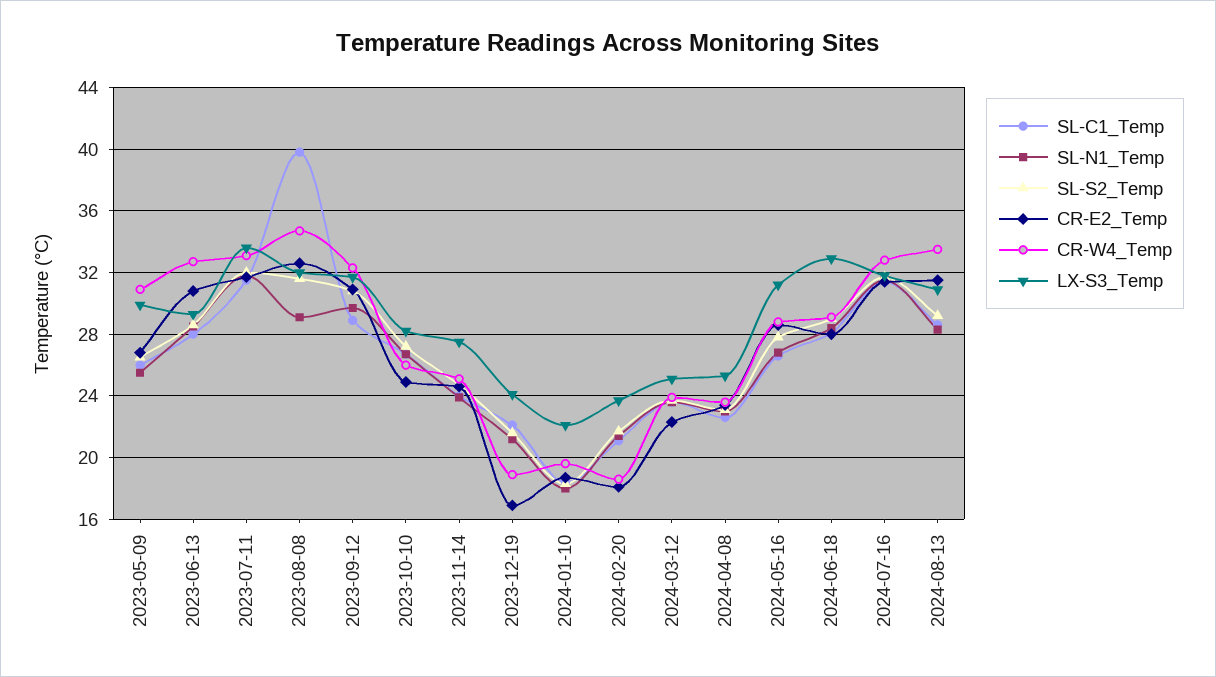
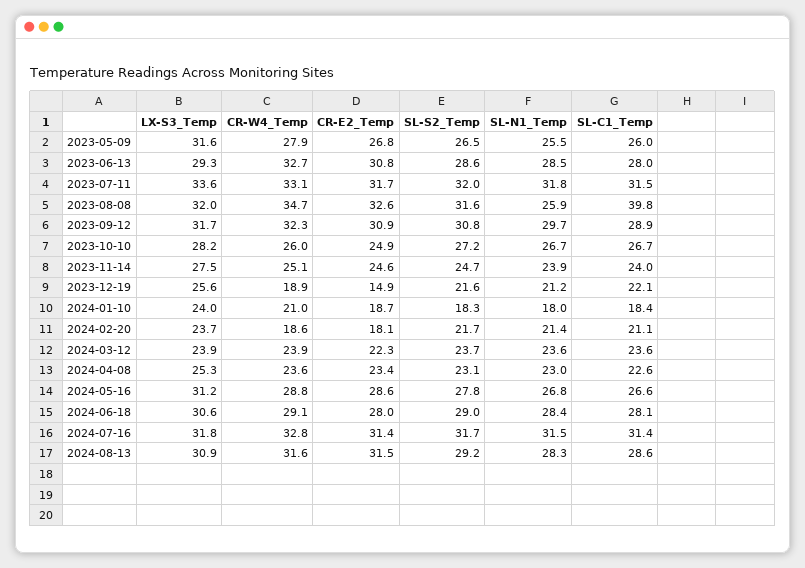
  {
    "SL-C1_Temp": {
      "2023-05-09": 26,
      "2023-06-13": 28,
      "2023-07-11": 31.5,
      "2023-08-08": 39.8,
      "2023-09-12": 28.9,
      "2023-10-10": 26.7,
      "2023-11-14": 24,
      "2023-12-19": 22.1,
      "2024-01-10": 18.4,
      "2024-02-20": 21.1,
      "2024-03-12": 23.6,
      "2024-04-08": 22.6,
      "2024-05-16": 26.6,
      "2024-06-18": 28.1,
      "2024-07-16": 31.4,
      "2024-08-13": 28.6
    },
    "SL-N1_Temp": {
      "2023-05-09": 25.5,
      "2023-06-13": 28.5,
      "2023-07-11": 31.8,
-     "2023-08-08": 29,
+     "2023-08-08": 25.9,
      "2023-09-12": 29.7,
      "2023-10-10": 26.7,
      "2023-11-14": 23.9,
      "2023-12-19": 21.2,
      "2024-01-10": 18,
      "2024-02-20": 21.4,
      "2024-03-12": 23.6,
      "2024-04-08": 23,
      "2024-05-16": 26.8,
      "2024-06-18": 28.4,
      "2024-07-16": 31.5,
      "2024-08-13": 28.3
    },
    "SL-S2_Temp": {
      "2023-05-09": 26.5,
      "2023-06-13": 28.6,
      "2023-07-11": 32,
      "2023-08-08": 31.6,
      "2023-09-12": 30.8,
      "2023-10-10": 27.2,
      "2023-11-14": 24.7,
      "2023-12-19": 21.6,
      "2024-01-10": 18.3,
      "2024-02-20": 21.7,
      "2024-03-12": 23.7,
      "2024-04-08": 23.1,
      "2024-05-16": 27.8,
      "2024-06-18": 29,
      "2024-07-16": 31.7,
      "2024-08-13": 29.2
    },
    "CR-E2_Temp": {
      "2023-05-09": 26.8,
      "2023-06-13": 30.8,
      "2023-07-11": 31.7,
      "2023-08-08": 32.6,
      "2023-09-12": 30.9,
      "2023-10-10": 24.9,
      "2023-11-14": 24.6,
-     "2023-12-19": 17,
+     "2023-12-19": 14.9,
      "2024-01-10": 18.7,
      "2024-02-20": 18.1,
      "2024-03-12": 22.3,
      "2024-04-08": 23.4,
      "2024-05-16": 28.6,
      "2024-06-18": 28,
      "2024-07-16": 31.4,
      "2024-08-13": 31.5
    },
    "CR-W4_Temp": {
-     "2023-05-09": 31,
+     "2023-05-09": 27.9,
      "2023-06-13": 32.7,
      "2023-07-11": 33.1,
      "2023-08-08": 34.7,
      "2023-09-12": 32.3,
      "2023-10-10": 26,
      "2023-11-14": 25.1,
      "2023-12-19": 18.9,
-     "2024-01-10": 19.5,
+     "2024-01-10": 21,
      "2024-02-20": 18.6,
      "2024-03-12": 23.9,
      "2024-04-08": 23.6,
      "2024-05-16": 28.8,
      "2024-06-18": 29.1,
      "2024-07-16": 32.8,
-     "2024-08-13": 33.5
+     "2024-08-13": 31.6
    },
    "LX-S3_Temp": {
-     "2023-05-09": 30,
+     "2023-05-09": 31.6,
      "2023-06-13": 29.3,
      "2023-07-11": 33.6,
      "2023-08-08": 32,
      "2023-09-12": 31.7,
      "2023-10-10": 28.2,
      "2023-11-14": 27.5,
-     "2023-12-19": 24,
+     "2023-12-19": 25.6,
-     "2024-01-10": 22,
+     "2024-01-10": 24,
      "2024-02-20": 23.7,
-     "2024-03-12": 25,
+     "2024-03-12": 23.9,
      "2024-04-08": 25.3,
      "2024-05-16": 31.2,
-     "2024-06-18": 33,
+     "2024-06-18": 30.6,
      "2024-07-16": 31.8,
      "2024-08-13": 30.9
    }
  }

